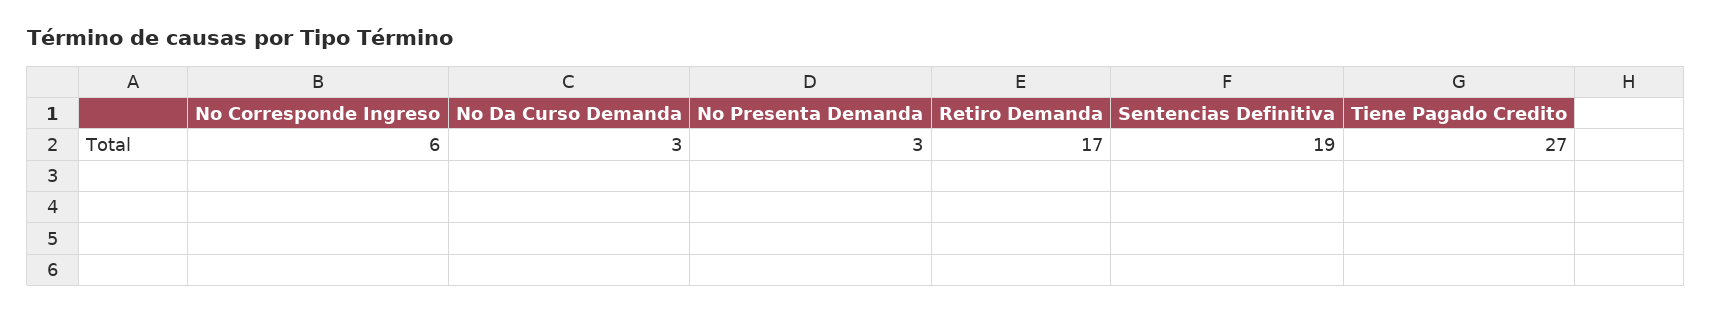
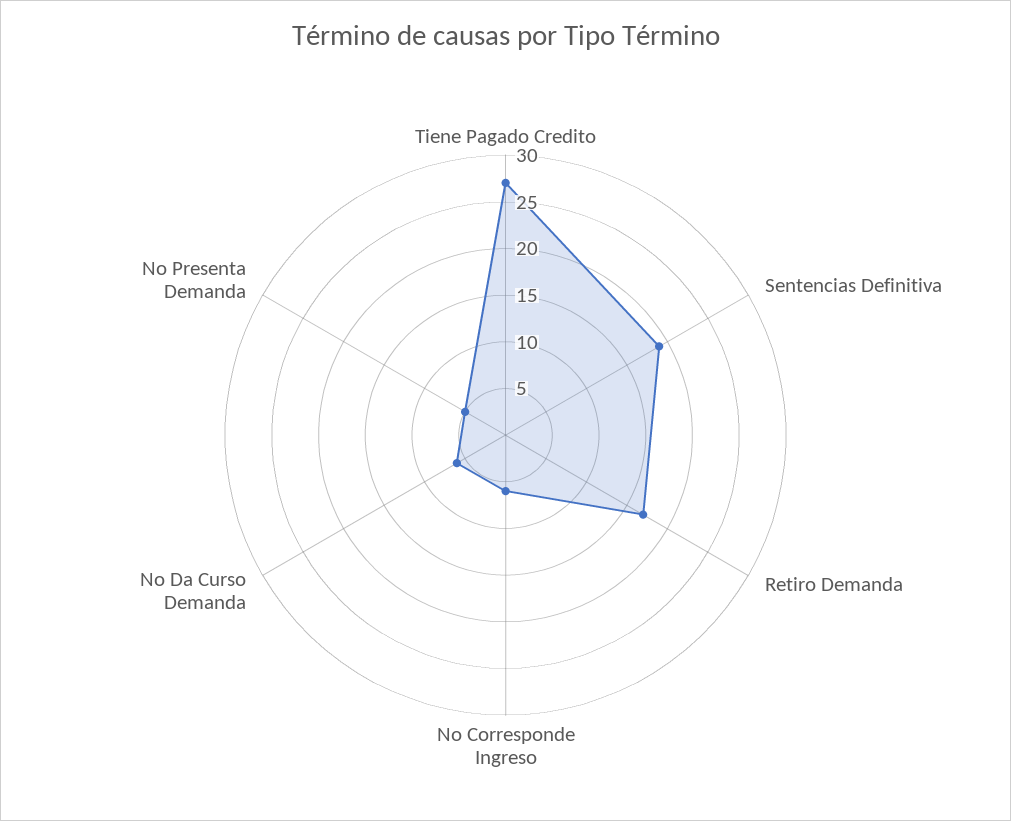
  {
    "No Corresponde Ingreso": 6,
-   "No Da Curso Demanda": 3,
+   "No Da Curso Demanda": 6,
-   "No Presenta Demanda": 3,
+   "No Presenta Demanda": 5,
    "Retiro Demanda": 17,
    "Sentencias Definitiva": 19,
    "Tiene Pagado Credito": 27
  }

